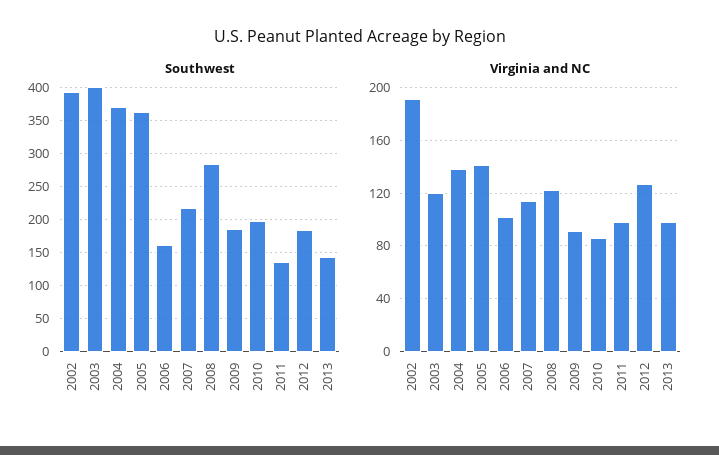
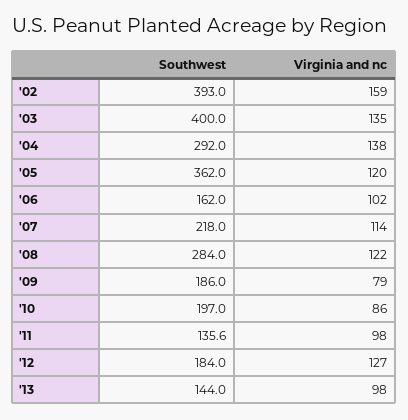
  {
    "Southwest": {
      "2002": 393,
      "2003": 400,
-     "2004": 370,
+     "2004": 292,
      "2005": 362,
      "2006": 162,
      "2007": 218,
      "2008": 284,
      "2009": 186,
      "2010": 197,
      "2011": 135.6,
      "2012": 184,
      "2013": 144
    },
    "Virginia and NC": {
-     "2002": 190,
+     "2002": 159,
-     "2003": 120,
+     "2003": 135,
      "2004": 138,
-     "2005": 140,
+     "2005": 120,
      "2006": 102,
      "2007": 114,
      "2008": 122,
-     "2009": 90,
+     "2009": 79,
      "2010": 86,
      "2011": 98,
      "2012": 127,
      "2013": 98
    }
  }

